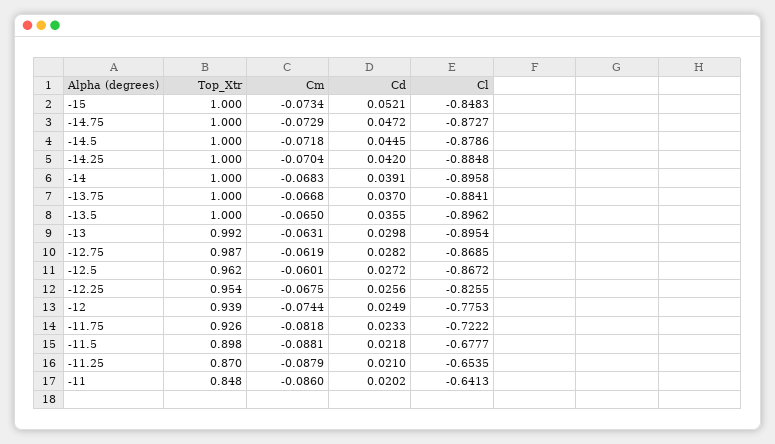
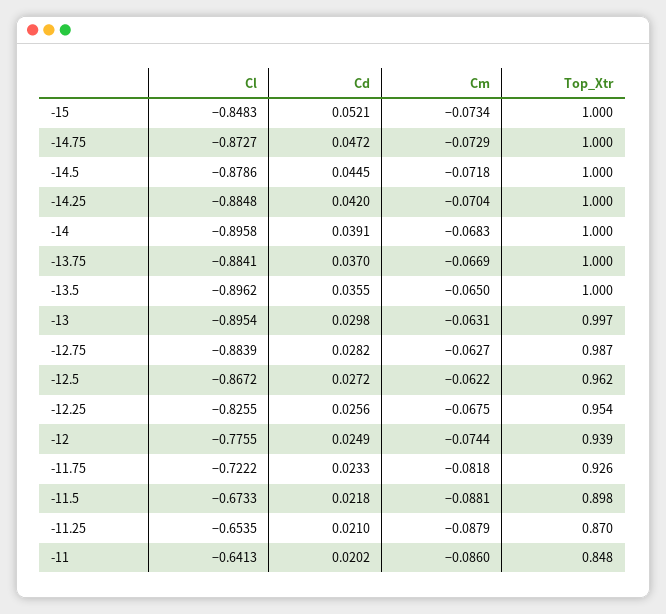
  {
    "Top_Xtr": {
      "-15": 1,
      "-14.75": 1,
      "-14.5": 1,
      "-14.25": 1,
      "-14": 1,
      "-13.75": 1,
      "-13.5": 1,
-     "-13": 0.992,
+     "-13": 0.997,
      "-12.75": 0.987,
      "-12.5": 0.962,
      "-12.25": 0.954,
      "-12": 0.939,
      "-11.75": 0.926,
      "-11.5": 0.898,
      "-11.25": 0.87,
      "-11": 0.848
    },
    "Cm": {
      "-15": -0.0734,
      "-14.75": -0.0729,
      "-14.5": -0.0718,
      "-14.25": -0.0704,
      "-14": -0.0683,
-     "-13.75": -0.0668,
+     "-13.75": -0.0669,
      "-13.5": -0.065,
      "-13": -0.0631,
-     "-12.75": -0.0619,
+     "-12.75": -0.0627,
-     "-12.5": -0.0601,
+     "-12.5": -0.0622,
      "-12.25": -0.0675,
      "-12": -0.0744,
      "-11.75": -0.0818,
      "-11.5": -0.0881,
      "-11.25": -0.0879,
      "-11": -0.086
    },
    "Cd": {
      "-15": 0.0521,
      "-14.75": 0.0472,
      "-14.5": 0.0445,
      "-14.25": 0.042,
      "-14": 0.0391,
      "-13.75": 0.037,
      "-13.5": 0.0355,
      "-13": 0.0298,
      "-12.75": 0.0282,
      "-12.5": 0.0272,
      "-12.25": 0.0256,
      "-12": 0.0249,
      "-11.75": 0.0233,
      "-11.5": 0.0218,
      "-11.25": 0.021,
      "-11": 0.0202
    },
    "Cl": {
      "-15": -0.8483,
      "-14.75": -0.8727,
      "-14.5": -0.8786,
      "-14.25": -0.8848,
      "-14": -0.8958,
      "-13.75": -0.8841,
      "-13.5": -0.8962,
      "-13": -0.8954,
-     "-12.75": -0.8685,
+     "-12.75": -0.8839,
      "-12.5": -0.8672,
      "-12.25": -0.8255,
-     "-12": -0.7753,
+     "-12": -0.7755,
      "-11.75": -0.7222,
-     "-11.5": -0.6777,
+     "-11.5": -0.6733,
      "-11.25": -0.6535,
      "-11": -0.6413
    }
  }

